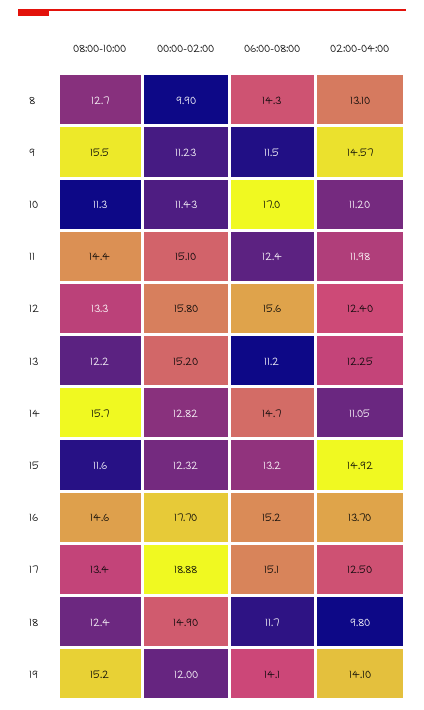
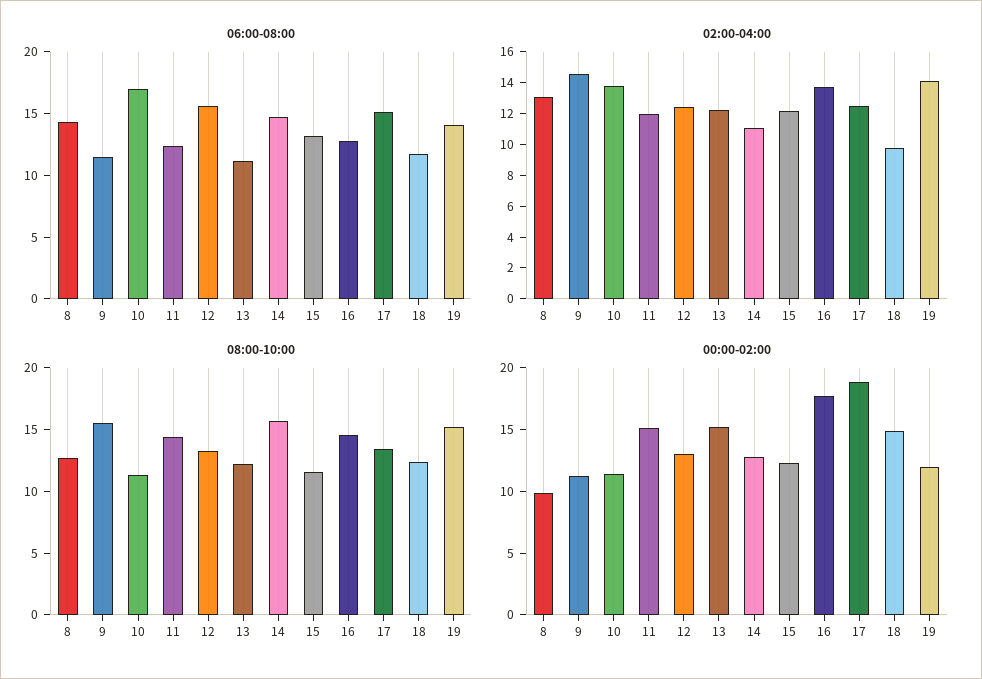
  {
    "08:00-10:00": {
      "8": 12.7,
      "9": 15.5,
      "10": 11.3,
      "11": 14.4,
      "12": 13.3,
      "13": 12.2,
      "14": 15.7,
      "15": 11.6,
      "16": 14.6,
      "17": 13.4,
      "18": 12.4,
      "19": 15.2
    },
    "00:00-02:00": {
      "8": 9.9,
      "9": 11.23,
      "10": 11.43,
      "11": 15.1,
-     "12": 15.8,
+     "12": 13,
      "13": 15.2,
      "14": 12.82,
      "15": 12.32,
      "16": 17.7,
      "17": 18.88,
      "18": 14.9,
      "19": 12
    },
    "06:00-08:00": {
      "8": 14.3,
      "9": 11.5,
      "10": 17,
      "11": 12.4,
      "12": 15.6,
      "13": 11.2,
      "14": 14.7,
      "15": 13.2,
-     "16": 15.2,
+     "16": 13,
      "17": 15.1,
      "18": 11.7,
      "19": 14.1
    },
    "02:00-04:00": {
      "8": 13.1,
      "9": 14.57,
-     "10": 11.2,
+     "10": 14,
      "11": 11.98,
      "12": 12.4,
      "13": 12.25,
      "14": 11.05,
-     "15": 14.92,
+     "15": 12,
      "16": 13.7,
      "17": 12.5,
      "18": 9.8,
      "19": 14.1
    }
  }

